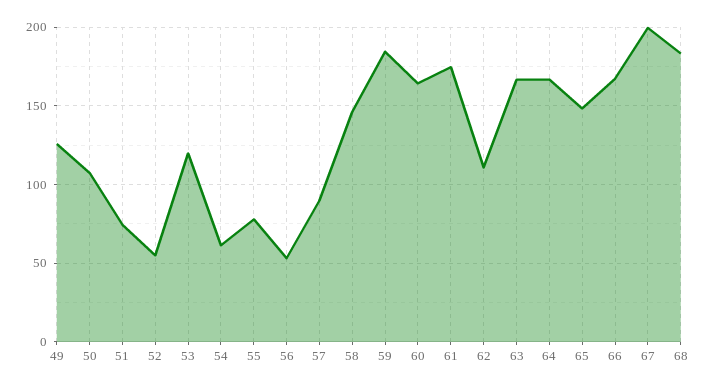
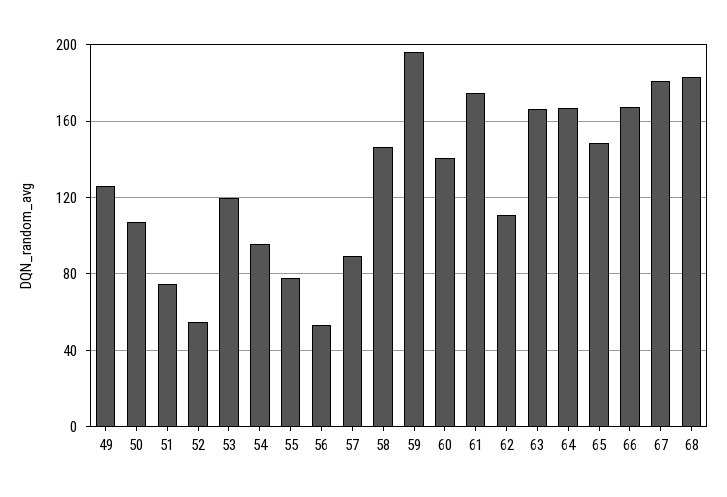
  {
    "49": 125,
    "50": 105,
    "51": 75,
    "52": 55,
    "53": 120,
-   "54": 60,
+   "54": 95,
    "55": 80,
    "56": 55,
    "57": 90,
    "58": 145,
-   "59": 185,
+   "59": 195,
-   "60": 165,
+   "60": 140,
    "61": 175,
    "62": 110,
    "63": 165,
    "64": 165,
    "65": 150,
    "66": 165,
-   "67": 200,
+   "67": 180,
    "68": 185
  }

